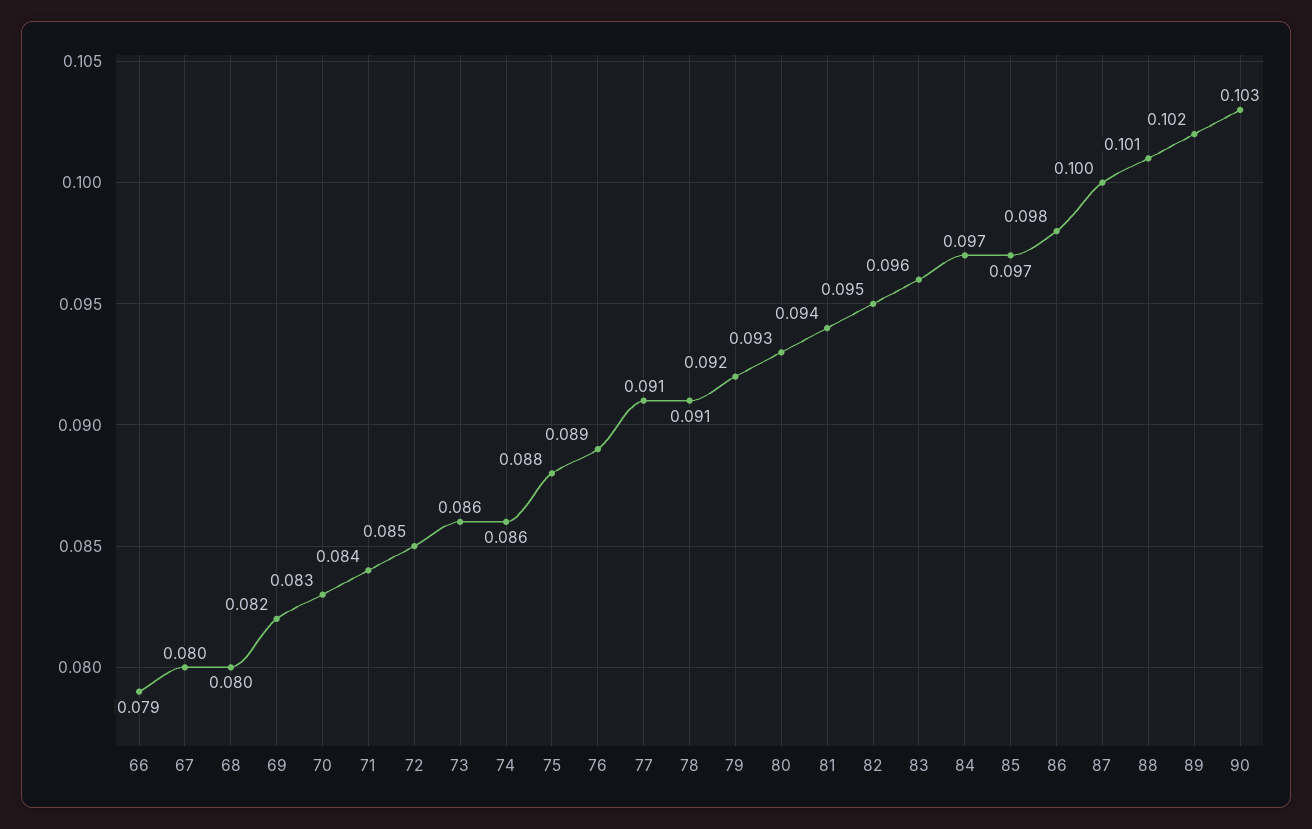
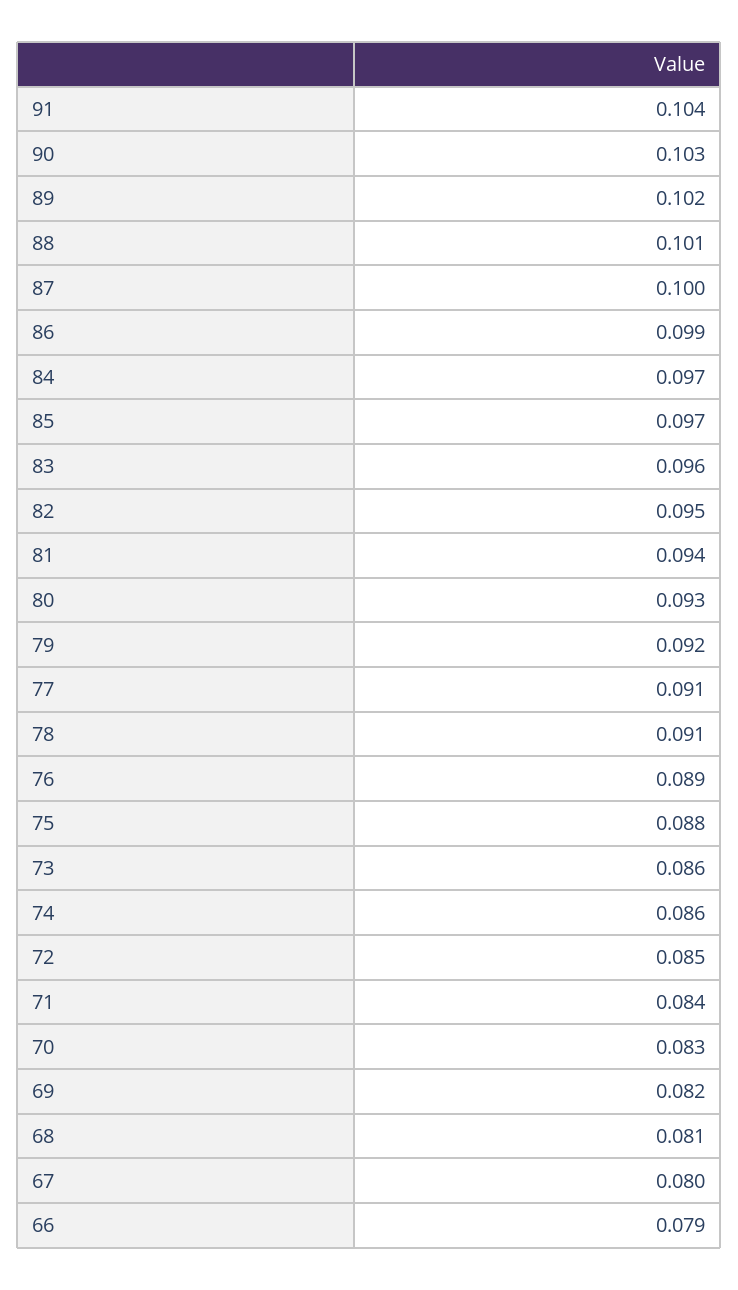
  {
    "66": 0.079,
    "67": 0.08,
-   "68": 0.08,
+   "68": 0.081,
    "69": 0.082,
    "70": 0.083,
    "71": 0.084,
    "72": 0.085,
    "73": 0.086,
    "74": 0.086,
    "75": 0.088,
    "76": 0.089,
    "77": 0.091,
    "78": 0.091,
    "79": 0.092,
    "80": 0.093,
    "81": 0.094,
    "82": 0.095,
    "83": 0.096,
    "84": 0.097,
    "85": 0.097,
-   "86": 0.098,
+   "86": 0.099,
    "87": 0.1,
    "88": 0.101,
    "89": 0.102,
-   "90": 0.103
+   "90": 0.103,
+   "91": 0.104
  }

